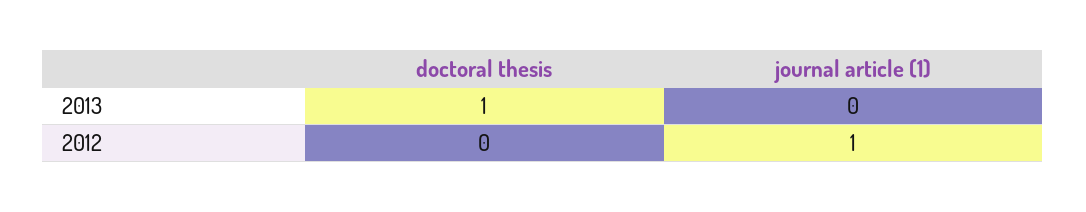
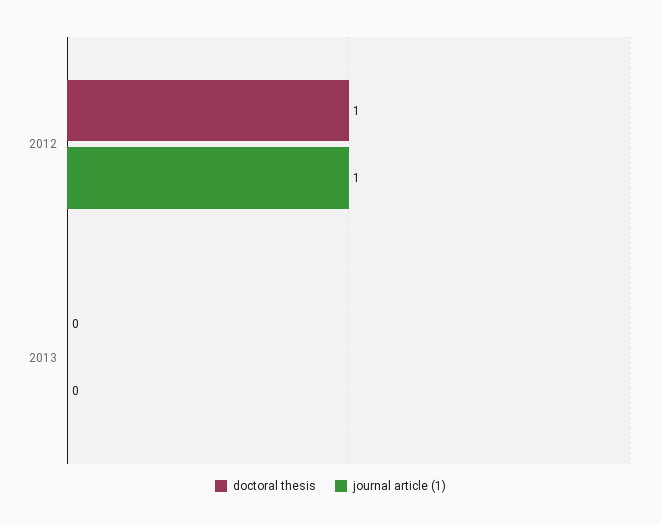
  {
    "doctoral thesis": {
-     "2013": 1,
+     "2013": 0,
-     "2012": 0
+     "2012": 1
    },
    "journal article (1)": {
      "2013": 0,
      "2012": 1
    }
  }

